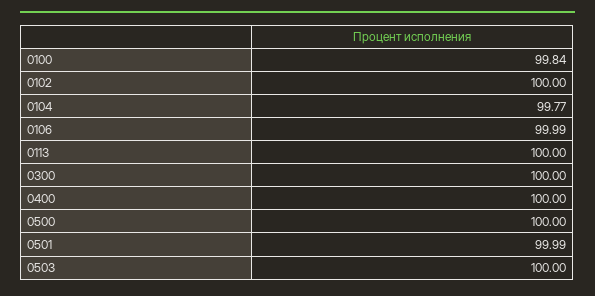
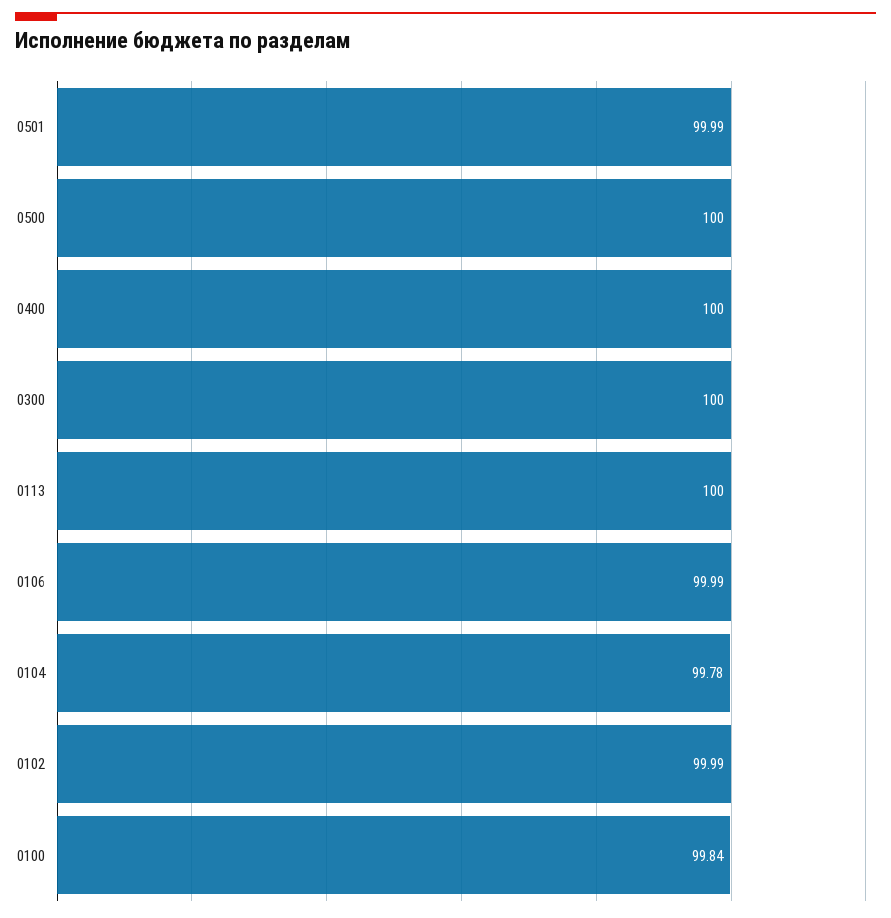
  {
    "0100": 99.84,
-   "0102": 100,
+   "0102": 99.99,
-   "0104": 99.77,
+   "0104": 99.78,
    "0106": 99.99,
    "0113": 100,
    "0300": 100,
    "0400": 100,
    "0500": 100,
-   "0501": 99.99,
+   "0501": 99.99
-   "0503": 100
  }

